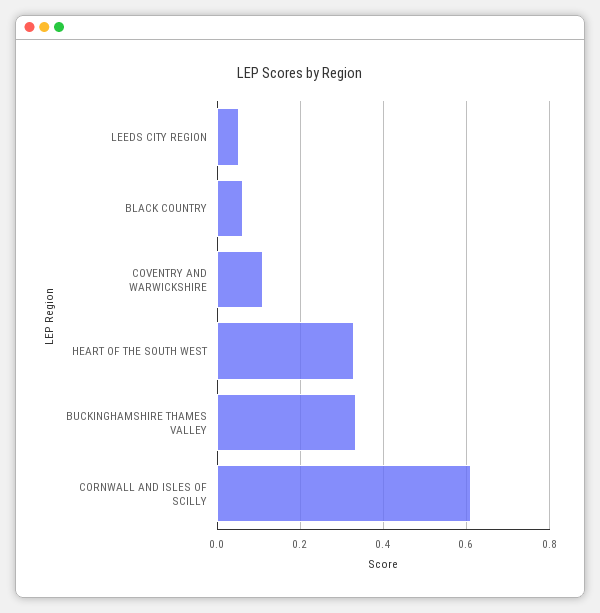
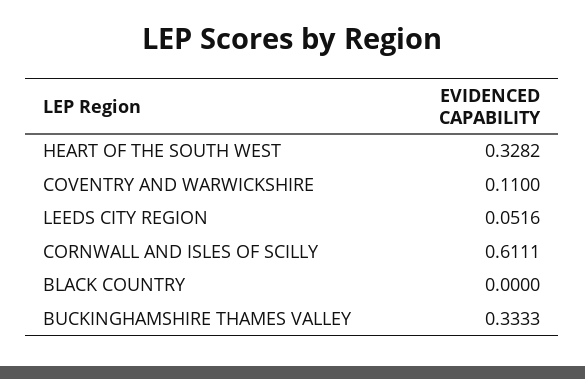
  {
    "LEEDS CITY REGION": 0.0516,
-   "BLACK COUNTRY": 0.06,
+   "BLACK COUNTRY": 0,
    "COVENTRY AND WARWICKSHIRE": 0.11,
    "HEART OF THE SOUTH WEST": 0.3282,
    "BUCKINGHAMSHIRE THAMES VALLEY": 0.3333,
    "CORNWALL AND ISLES OF SCILLY": 0.6111
  }

